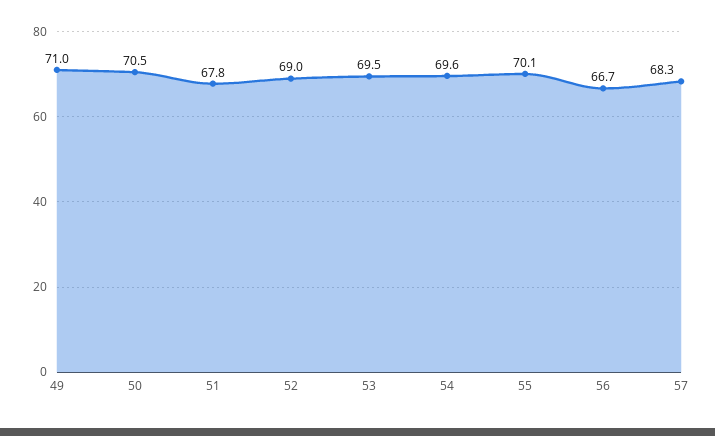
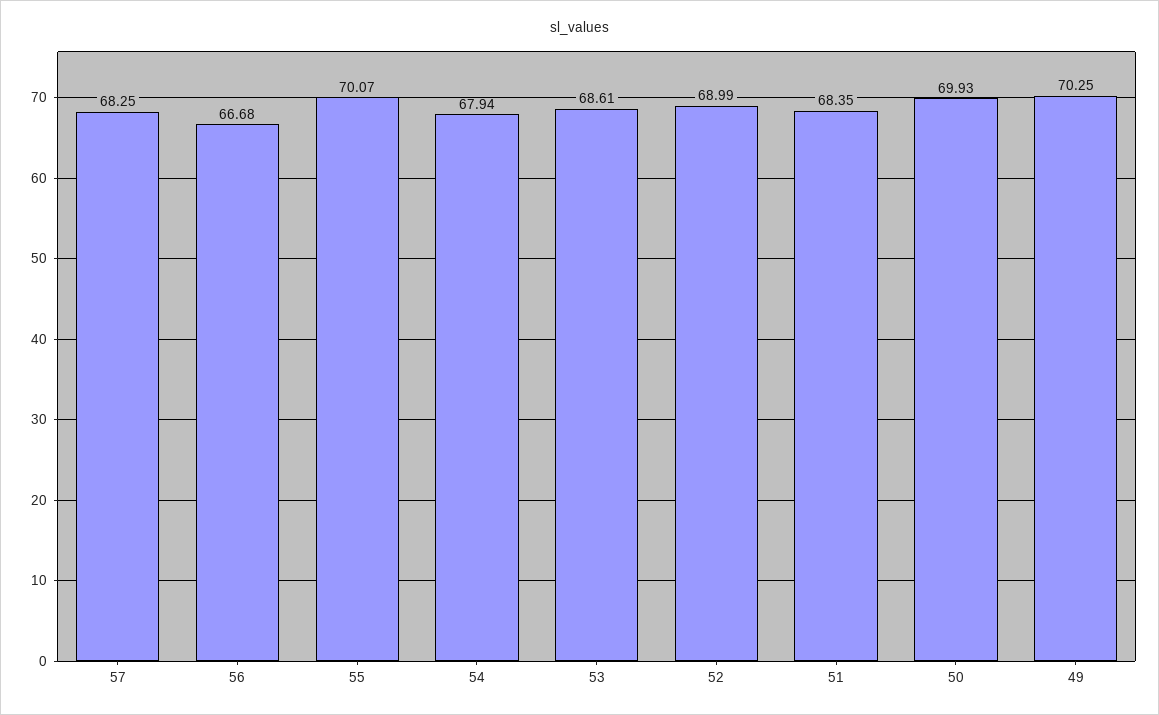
  {
-   "49": 71,
+   "49": 70.25,
-   "50": 70.5,
+   "50": 69.93,
-   "51": 67.8,
+   "51": 68.35,
    "52": 68.99,
-   "53": 69.5,
+   "53": 68.61,
-   "54": 69.6,
+   "54": 67.94,
    "55": 70.07,
    "56": 66.68,
    "57": 68.25
  }

